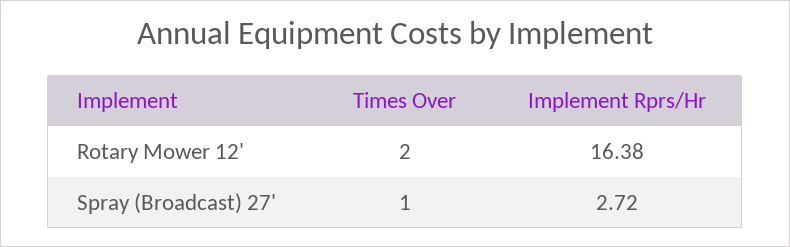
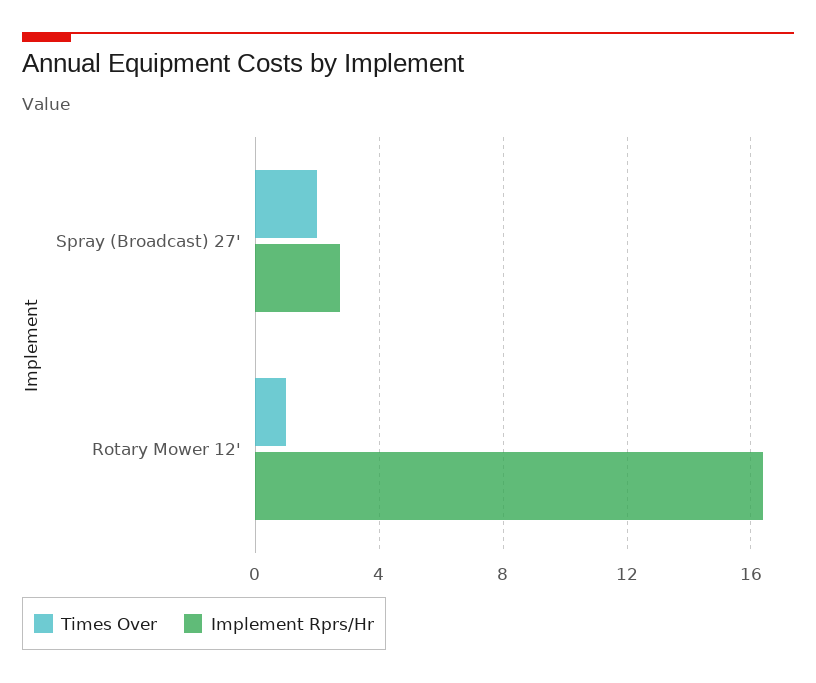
  {
    "Times Over": {
-     "Rotary Mower 12'": 2,
+     "Rotary Mower 12'": 1,
-     "Spray (Broadcast) 27'": 1
+     "Spray (Broadcast) 27'": 2
    },
    "Implement Rprs/Hr": {
      "Rotary Mower 12'": 16.38,
      "Spray (Broadcast) 27'": 2.72
    }
  }

